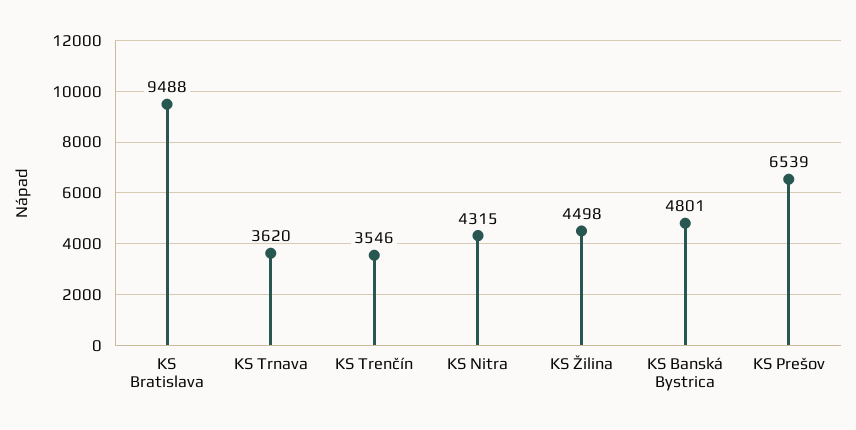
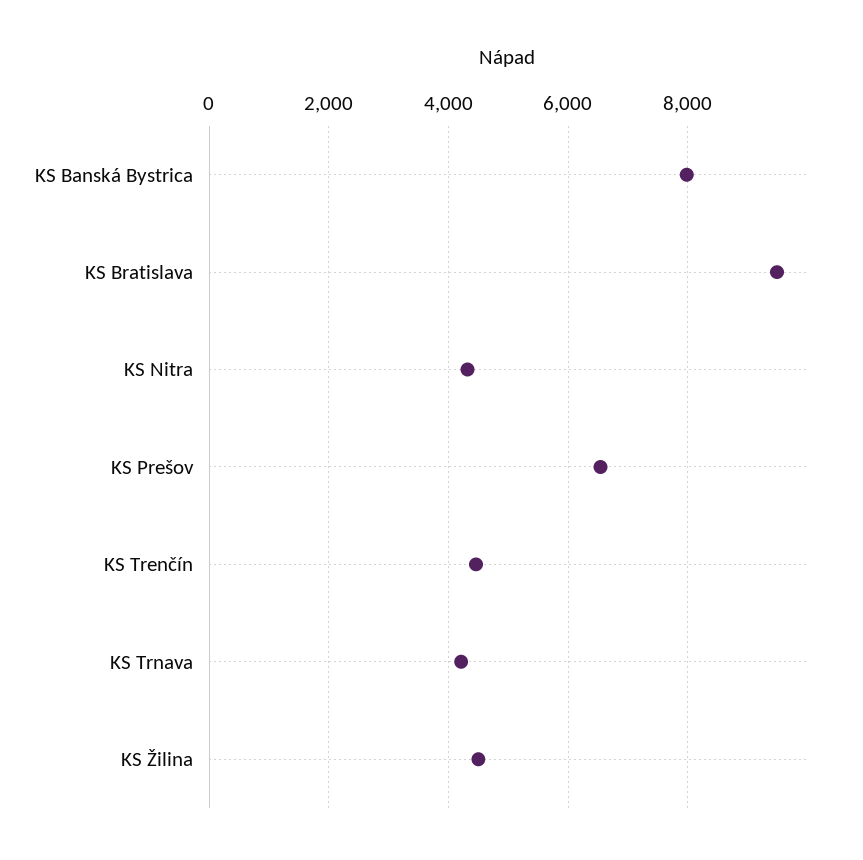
  {
    "KS Bratislava": 9488,
-   "KS Trnava": 3620,
+   "KS Trnava": 4200,
-   "KS Trenčín": 3546,
+   "KS Trenčín": 4400,
    "KS Nitra": 4315,
    "KS Žilina": 4498,
-   "KS Banská Bystrica": 4801,
+   "KS Banská Bystrica": 8000,
    "KS Prešov": 6539
  }

